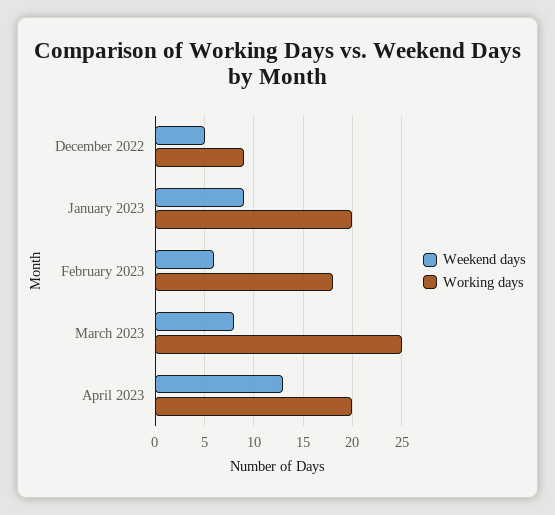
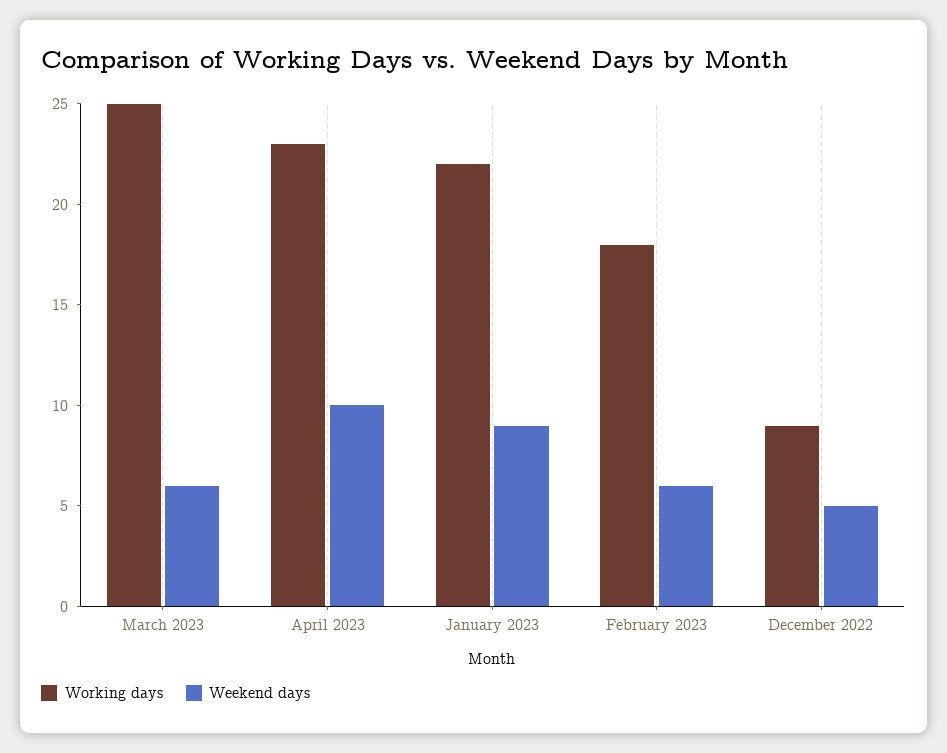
  {
    "Weekend days": {
      "December 2022": 5,
      "January 2023": 9,
      "February 2023": 6,
-     "March 2023": 8,
+     "March 2023": 6,
-     "April 2023": 13
+     "April 2023": 10
    },
    "Working days": {
      "December 2022": 9,
-     "January 2023": 20,
+     "January 2023": 22,
      "February 2023": 18,
      "March 2023": 25,
-     "April 2023": 20
+     "April 2023": 23
    }
  }

